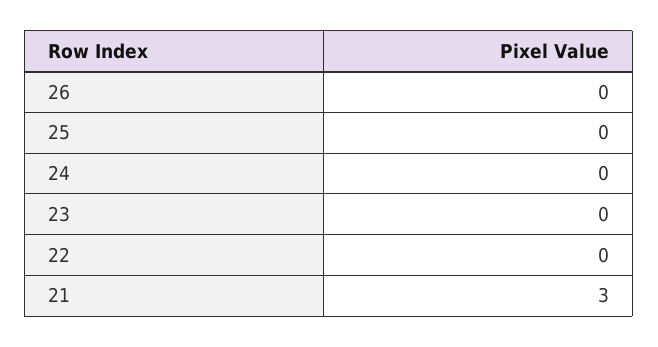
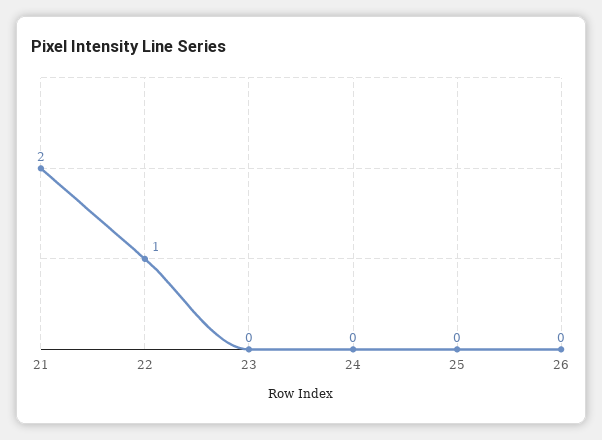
  {
    "26": 0,
    "25": 0,
    "24": 0,
    "23": 0,
-   "22": 0,
+   "22": 1,
-   "21": 3
+   "21": 2
  }

